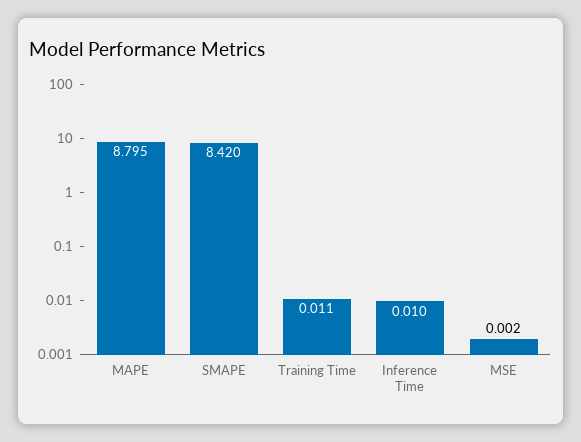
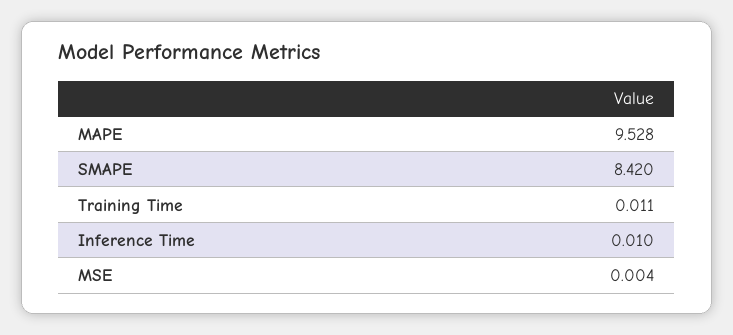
  {
-   "MAPE": 8.795,
+   "MAPE": 9.528,
    "SMAPE": 8.42,
    "Training Time": 0.011,
    "Inference Time": 0.01,
-   "MSE": 0.002
+   "MSE": 0.004
  }

